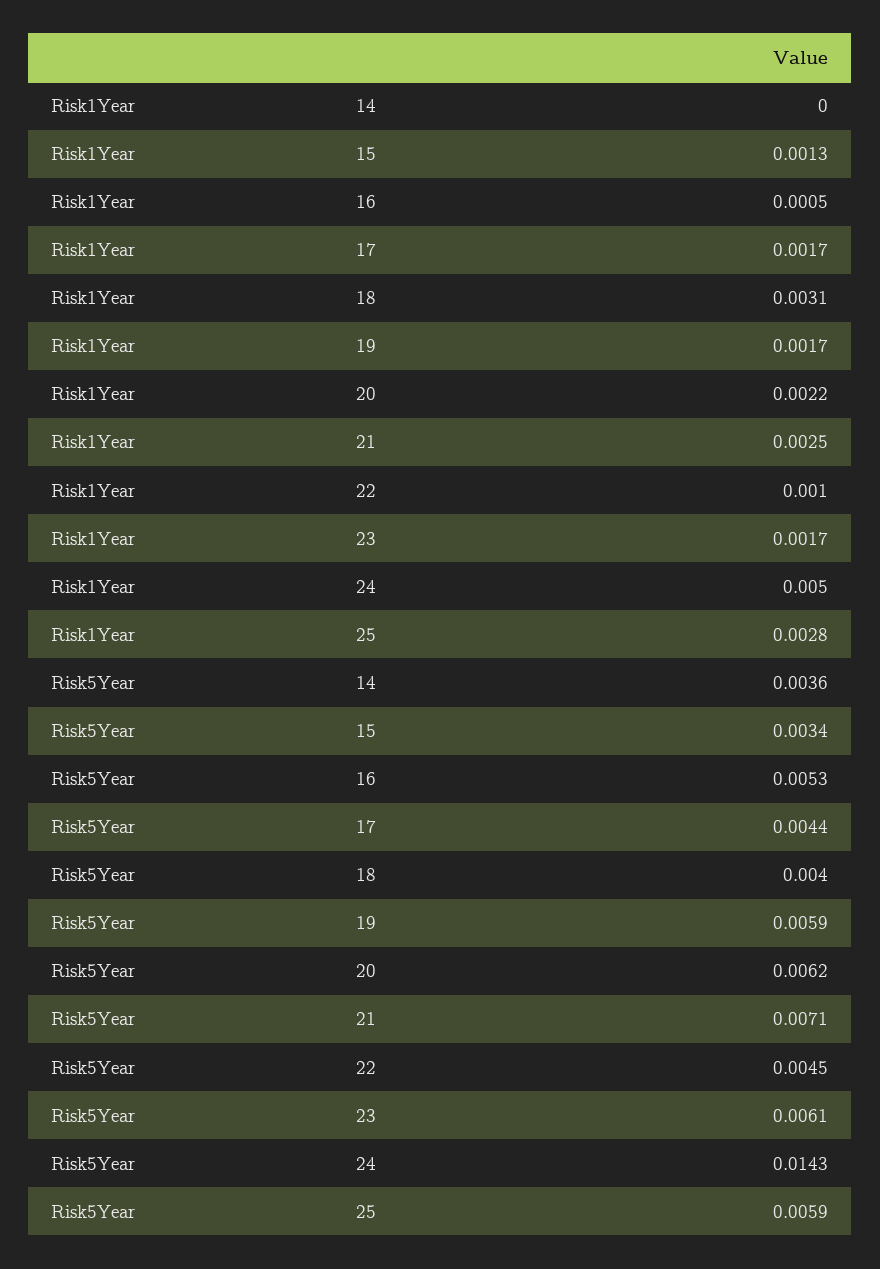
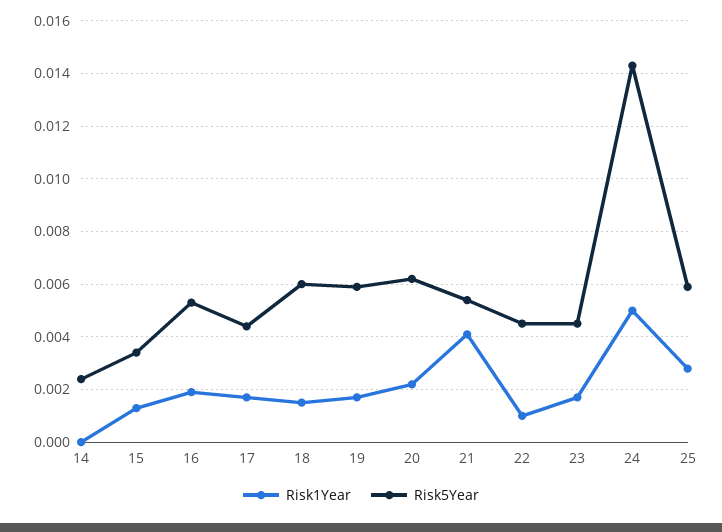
  {
    "Risk1Year": {
      "14": 0,
      "15": 0.0013,
-     "16": 0.0005,
+     "16": 0.002,
      "17": 0.0017,
-     "18": 0.0031,
+     "18": 0.0015,
      "19": 0.0017,
      "20": 0.0022,
-     "21": 0.0025,
+     "21": 0.004,
      "22": 0.001,
      "23": 0.0017,
      "24": 0.005,
      "25": 0.0028
    },
    "Risk5Year": {
-     "14": 0.0036,
+     "14": 0.0025,
      "15": 0.0034,
      "16": 0.0053,
      "17": 0.0044,
-     "18": 0.004,
+     "18": 0.006,
      "19": 0.0059,
      "20": 0.0062,
-     "21": 0.0071,
+     "21": 0.0055,
      "22": 0.0045,
-     "23": 0.0061,
+     "23": 0.0045,
      "24": 0.0143,
      "25": 0.0059
    }
  }

